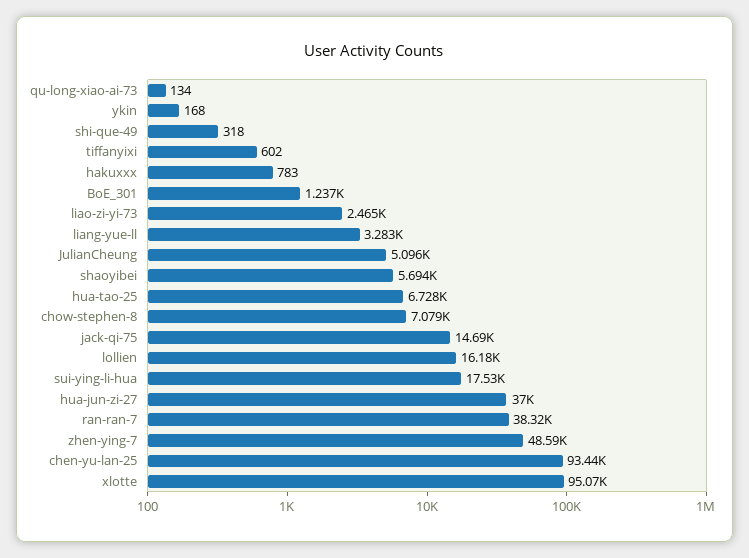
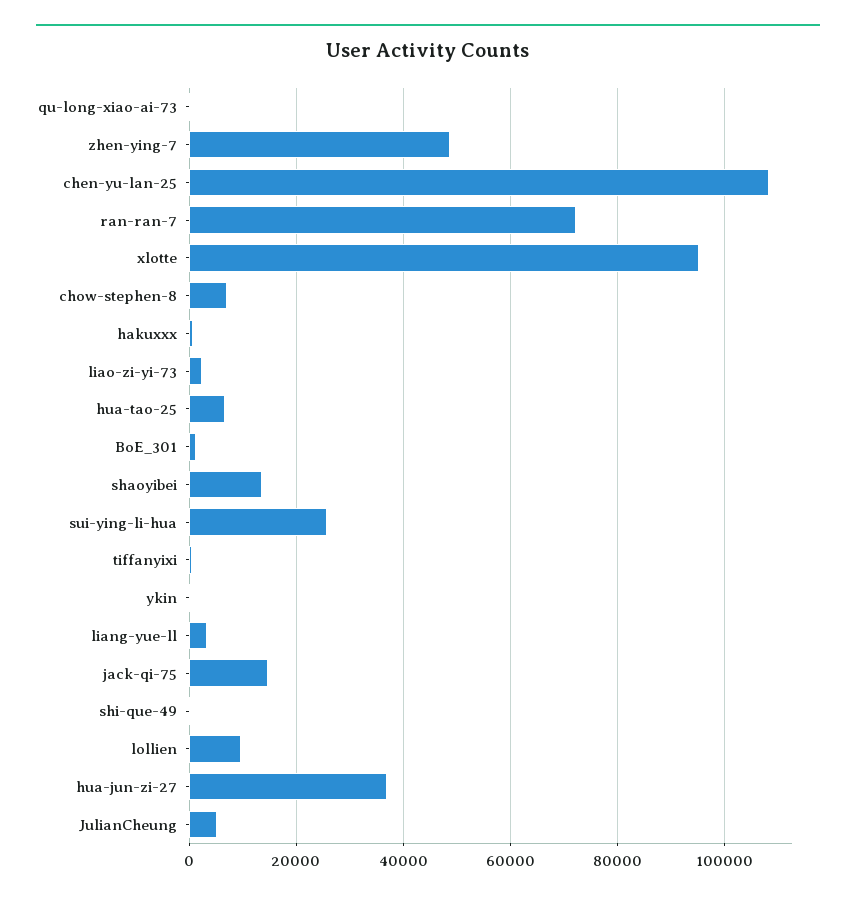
  {
    "qu-long-xiao-ai-73": 134,
    "ykin": 168,
    "shi-que-49": 318,
    "tiffanyixi": 602,
    "hakuxxx": 783,
    "BoE_301": 1237,
    "liao-zi-yi-73": 2465,
    "liang-yue-ll": 3283,
    "JulianCheung": 5096,
-   "shaoyibei": 5694,
+   "shaoyibei": 14000,
    "hua-tao-25": 6728,
    "chow-stephen-8": 7079,
    "jack-qi-75": 14690,
-   "lollien": 16180,
+   "lollien": 10000,
-   "sui-ying-li-hua": 17530,
+   "sui-ying-li-hua": 26000,
    "hua-jun-zi-27": 37000,
-   "ran-ran-7": 38320,
+   "ran-ran-7": 72000,
    "zhen-ying-7": 48590,
-   "chen-yu-lan-25": 93440,
+   "chen-yu-lan-25": 108000,
    "xlotte": 95070
  }

